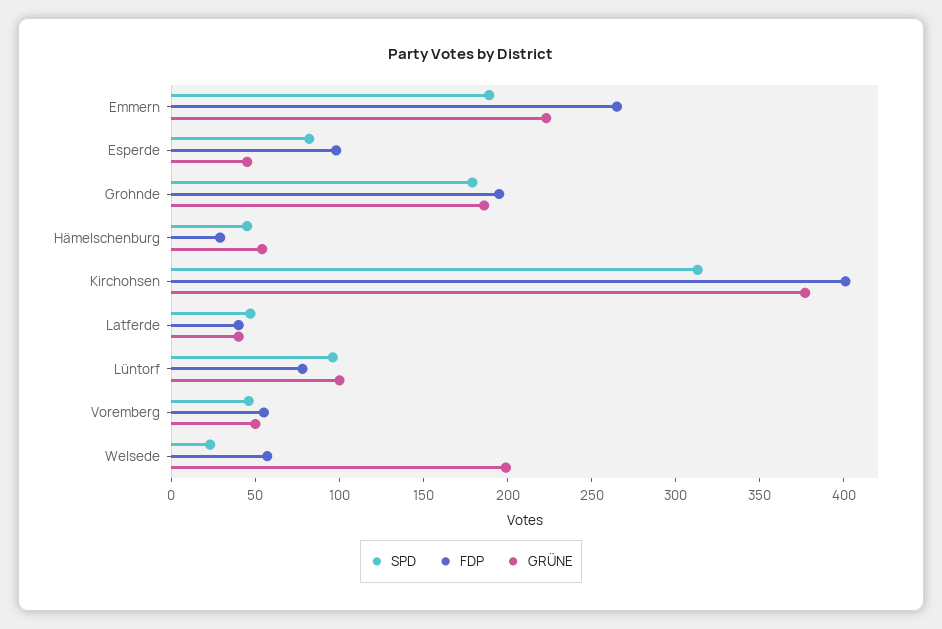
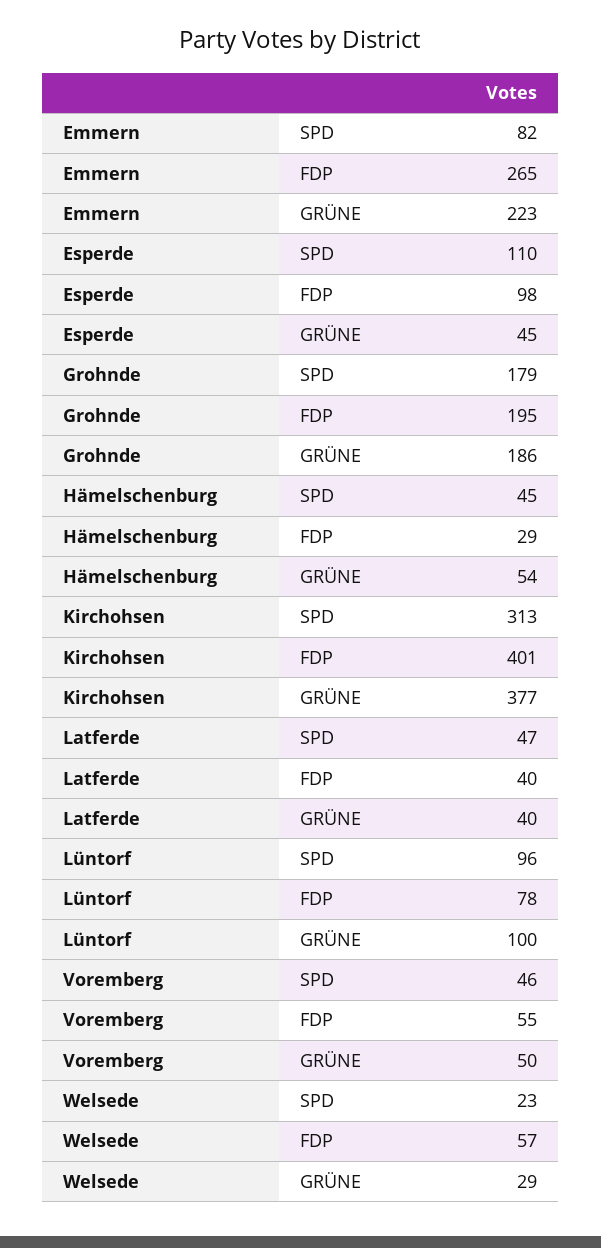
  {
    "SPD": {
-     "Emmern": 190,
+     "Emmern": 82,
-     "Esperde": 80,
+     "Esperde": 110,
      "Grohnde": 179,
      "Hämelschenburg": 45,
      "Kirchohsen": 313,
      "Latferde": 47,
      "Lüntorf": 96,
      "Voremberg": 46,
      "Welsede": 23
    },
    "FDP": {
      "Emmern": 265,
      "Esperde": 98,
      "Grohnde": 195,
      "Hämelschenburg": 29,
      "Kirchohsen": 401,
      "Latferde": 40,
      "Lüntorf": 78,
      "Voremberg": 55,
      "Welsede": 57
    },
    "GRÜNE": {
      "Emmern": 223,
      "Esperde": 45,
      "Grohnde": 186,
      "Hämelschenburg": 54,
      "Kirchohsen": 377,
      "Latferde": 40,
      "Lüntorf": 100,
      "Voremberg": 50,
-     "Welsede": 200
+     "Welsede": 29
    }
  }

